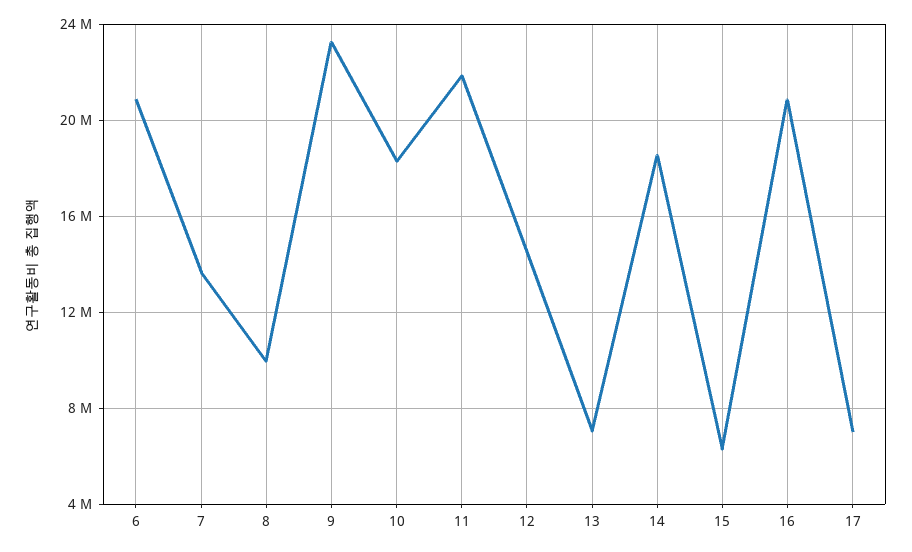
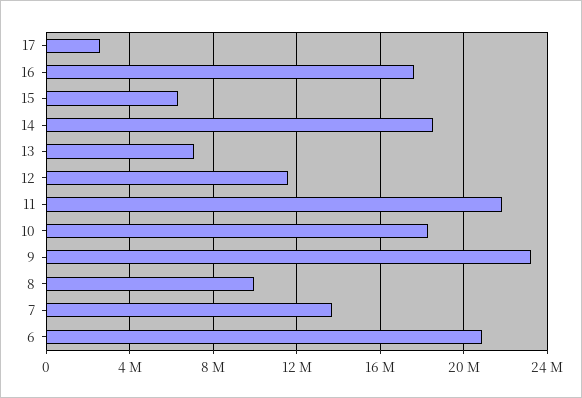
  {
    "6": 21000000,
    "7": 13500000,
    "8": 10000000,
    "9": 23000000,
    "10": 18500000,
    "11": 22000000,
-   "12": 14500000,
+   "12": 11500000,
    "13": 7000000,
    "14": 18500000,
    "15": 6500000,
-   "16": 21000000,
+   "16": 17500000,
-   "17": 7000000
+   "17": 2500000
  }

